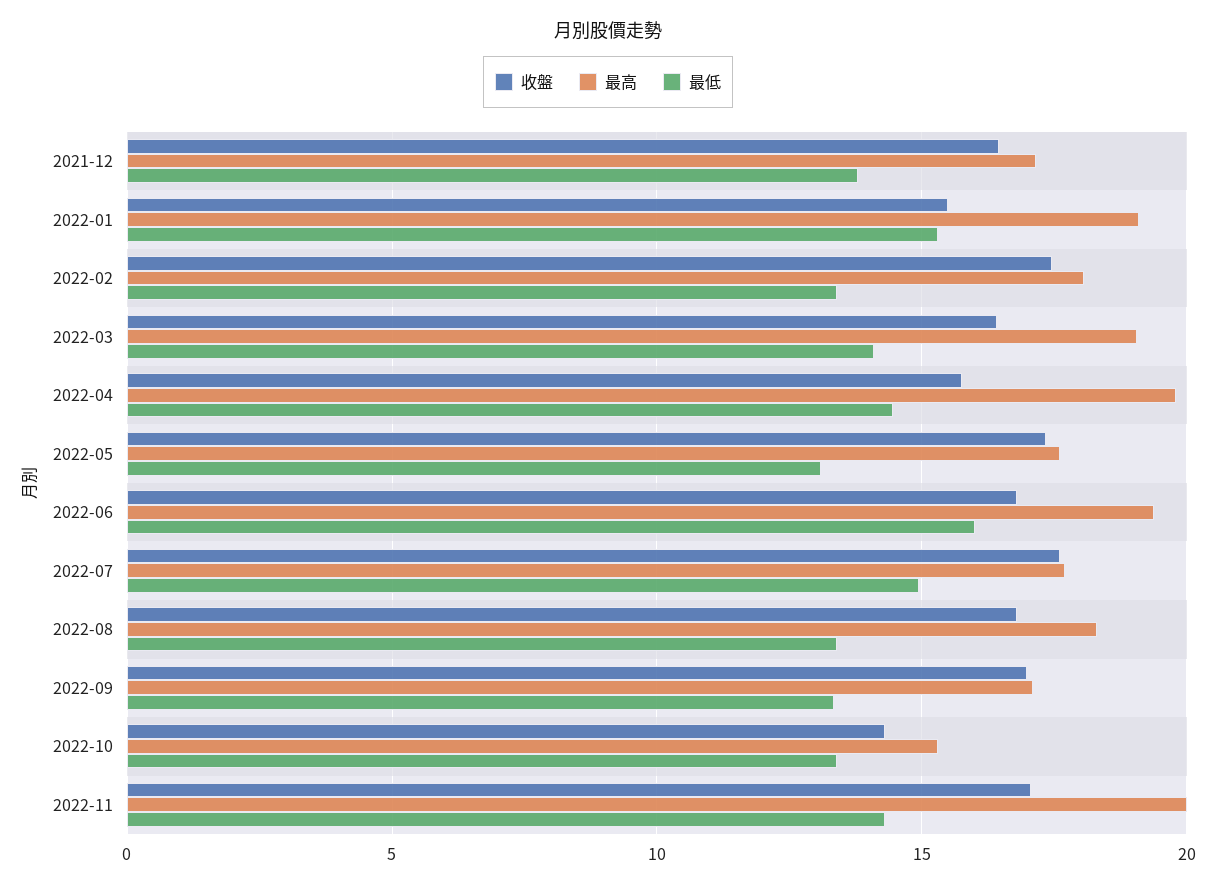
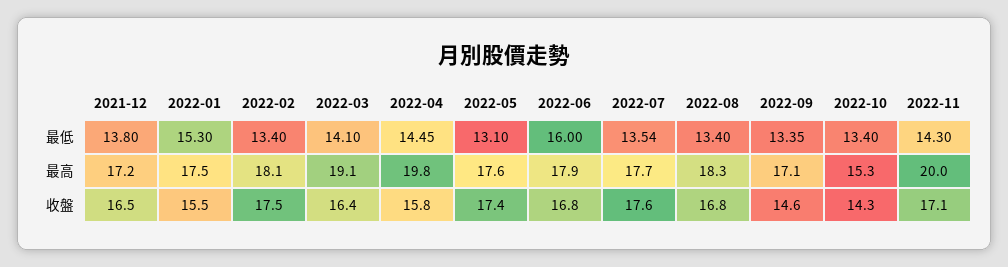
  {
    "收盤": {
      "2021-12": 16.5,
      "2022-01": 15.5,
      "2022-02": 17.5,
      "2022-03": 16.4,
      "2022-04": 15.8,
      "2022-05": 17.4,
      "2022-06": 16.8,
      "2022-07": 17.6,
      "2022-08": 16.8,
-     "2022-09": 17,
+     "2022-09": 14.6,
      "2022-10": 14.3,
      "2022-11": 17.1
    },
    "最高": {
      "2021-12": 17.2,
-     "2022-01": 19,
+     "2022-01": 17.5,
      "2022-02": 18.1,
      "2022-03": 19.1,
      "2022-04": 19.8,
      "2022-05": 17.6,
-     "2022-06": 19.5,
+     "2022-06": 17.9,
      "2022-07": 17.7,
      "2022-08": 18.3,
      "2022-09": 17.1,
      "2022-10": 15.3,
      "2022-11": 20
    },
    "最低": {
      "2021-12": 13.8,
      "2022-01": 15.3,
      "2022-02": 13.4,
      "2022-03": 14.1,
      "2022-04": 14.45,
      "2022-05": 13.1,
      "2022-06": 16,
-     "2022-07": 15,
+     "2022-07": 13.54,
      "2022-08": 13.4,
      "2022-09": 13.35,
      "2022-10": 13.4,
      "2022-11": 14.3
    }
  }

